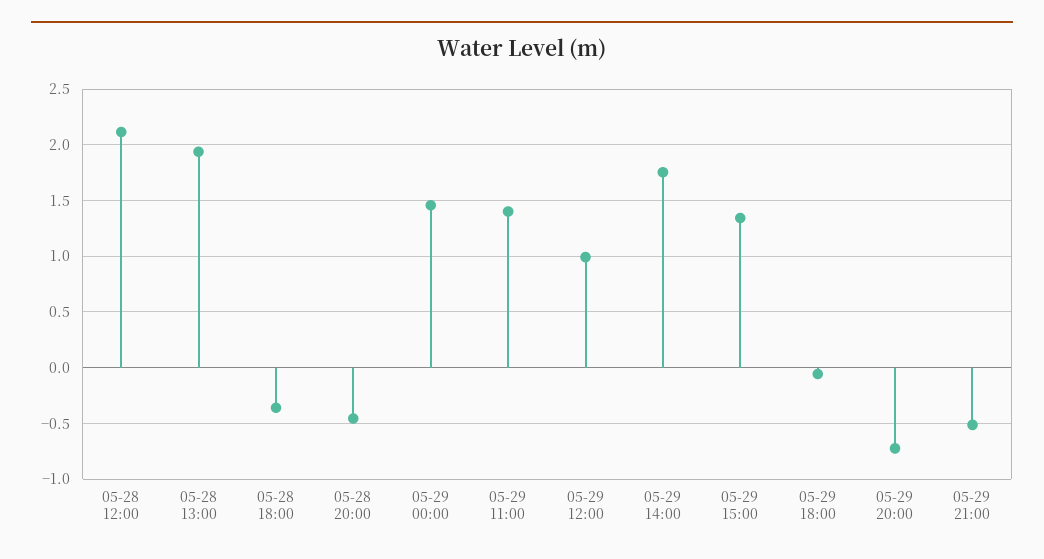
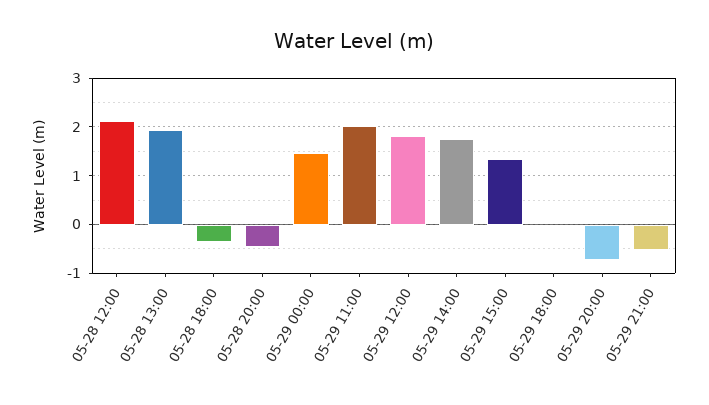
  {
    "05-28 12:00": 2.1,
    "05-28 13:00": 1.9,
    "05-28 18:00": -0.4,
    "05-28 20:00": -0.5,
    "05-29 00:00": 1.5,
-   "05-29 11:00": 1.4,
+   "05-29 11:00": 2,
-   "05-29 12:00": 1,
+   "05-29 12:00": 1.8,
    "05-29 14:00": 1.8,
    "05-29 15:00": 1.3,
    "05-29 18:00": -0.1,
    "05-29 20:00": -0.7,
    "05-29 21:00": -0.5
  }

